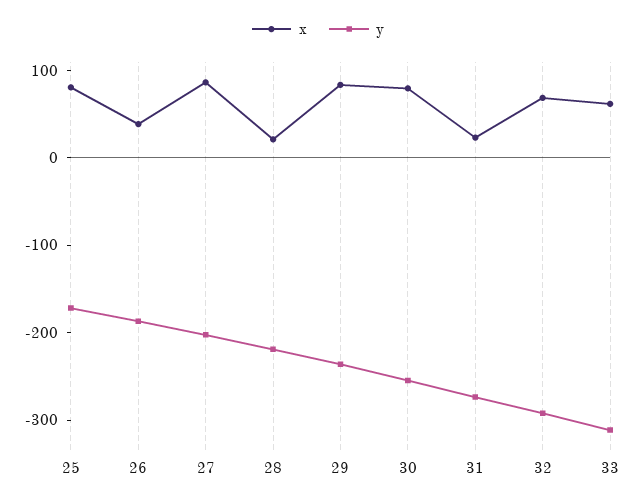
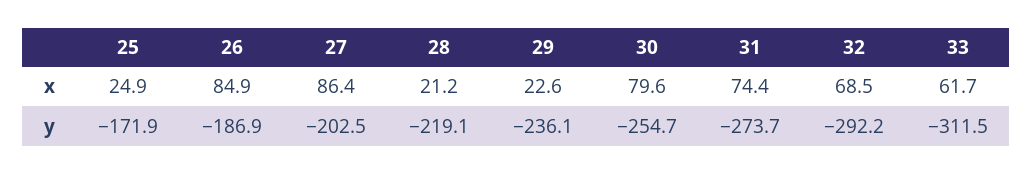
  {
    "x": {
-     "25": 80,
+     "25": 24.9,
-     "26": 40,
+     "26": 84.9,
      "27": 86.4,
      "28": 21.2,
-     "29": 80,
+     "29": 22.6,
      "30": 79.6,
-     "31": 20,
+     "31": 74.4,
      "32": 68.5,
      "33": 61.7
    },
    "y": {
      "25": -171.9,
      "26": -186.9,
      "27": -202.5,
      "28": -219.1,
      "29": -236.1,
      "30": -254.7,
      "31": -273.7,
      "32": -292.2,
      "33": -311.5
    }
  }

